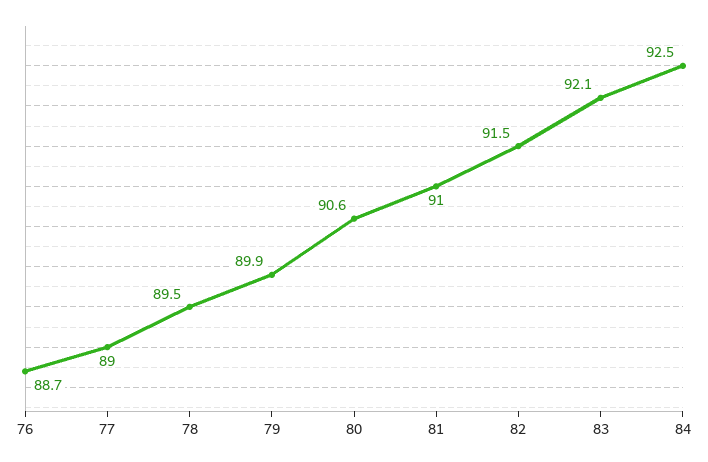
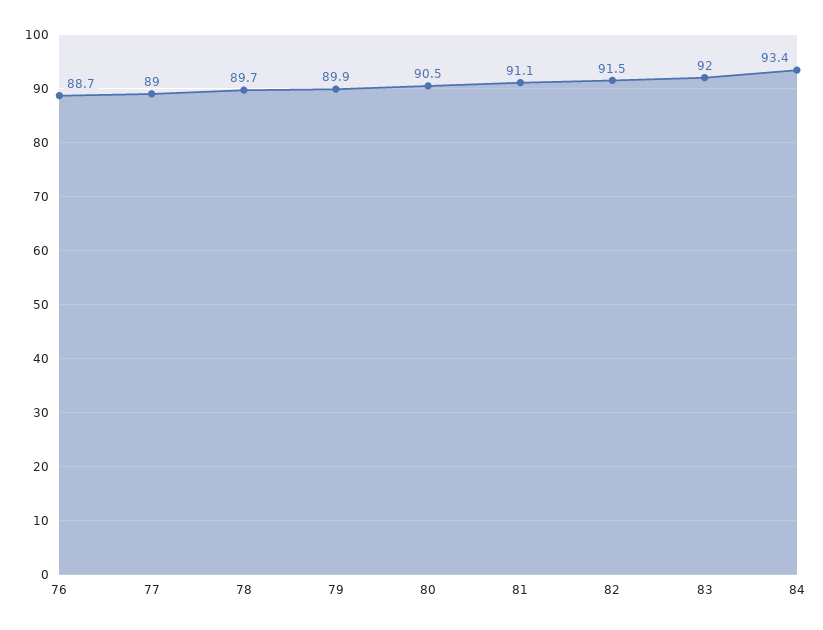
  {
    "76": 88.7,
    "77": 89,
-   "78": 89.5,
+   "78": 89.7,
    "79": 89.9,
-   "80": 90.6,
+   "80": 90.5,
-   "81": 91,
+   "81": 91.1,
    "82": 91.5,
-   "83": 92.1,
+   "83": 92,
-   "84": 92.5
+   "84": 93.4
  }

